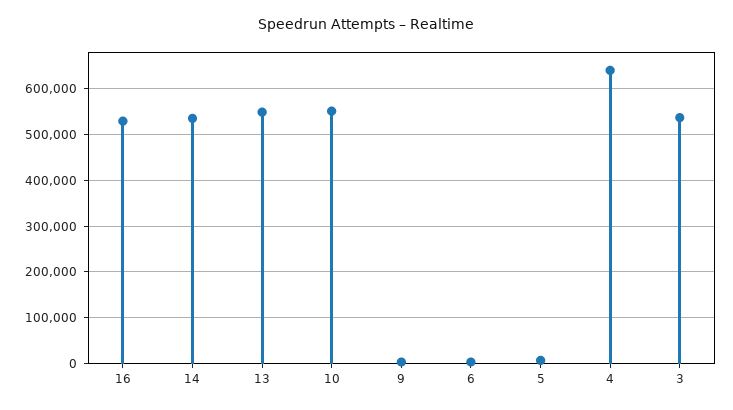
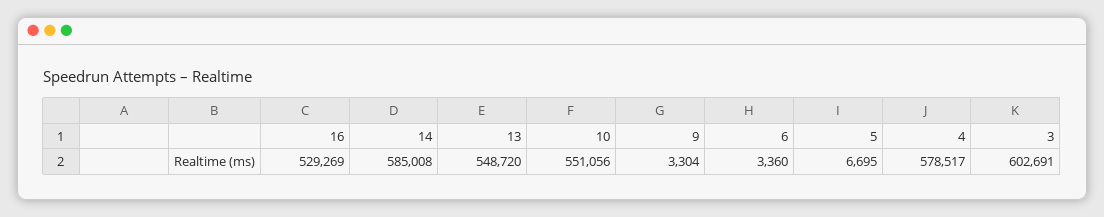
  {
    "16": 529269,
-   "14": 540000,
+   "14": 585008,
    "13": 548720,
    "10": 551056,
    "9": 3304,
    "6": 3360,
    "5": 6695,
-   "4": 640000,
+   "4": 578517,
-   "3": 540000
+   "3": 602691
  }

